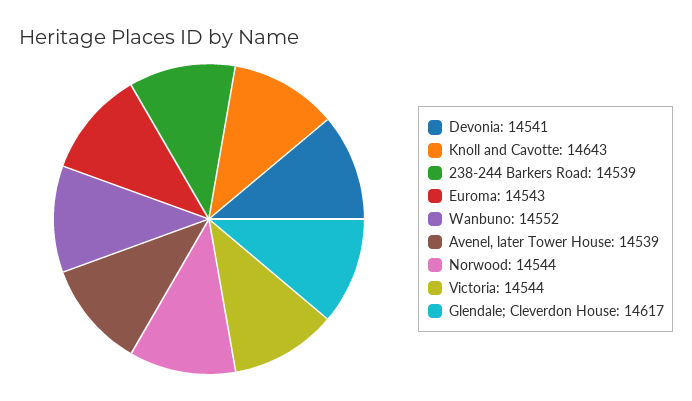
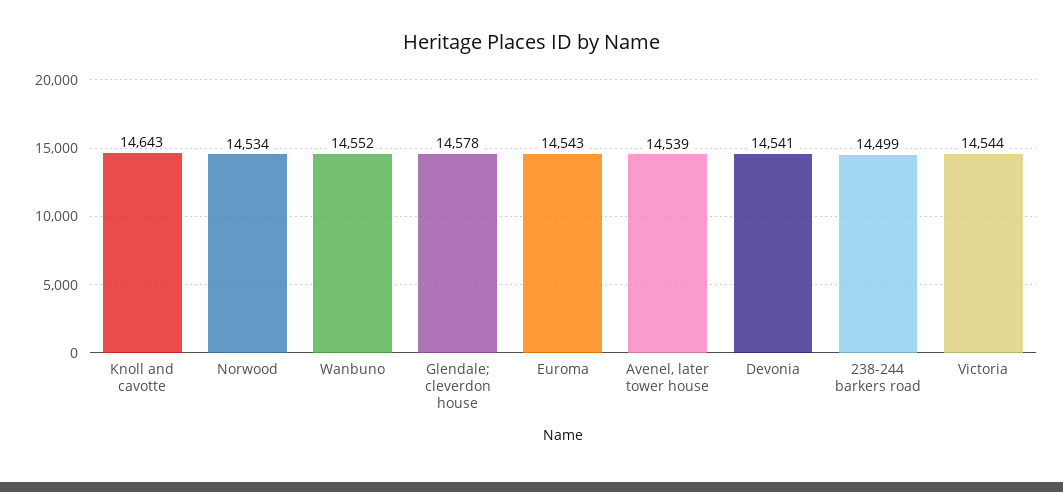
  {
    "Devonia": 14541,
    "Knoll and Cavotte": 14643,
-   "238-244 Barkers Road": 14539,
+   "238-244 Barkers Road": 14499,
    "Euroma": 14543,
    "Wanbuno": 14552,
    "Avenel, later Tower House": 14539,
-   "Norwood": 14544,
+   "Norwood": 14534,
    "Victoria": 14544,
-   "Glendale; Cleverdon House": 14617
+   "Glendale; Cleverdon House": 14578
  }

